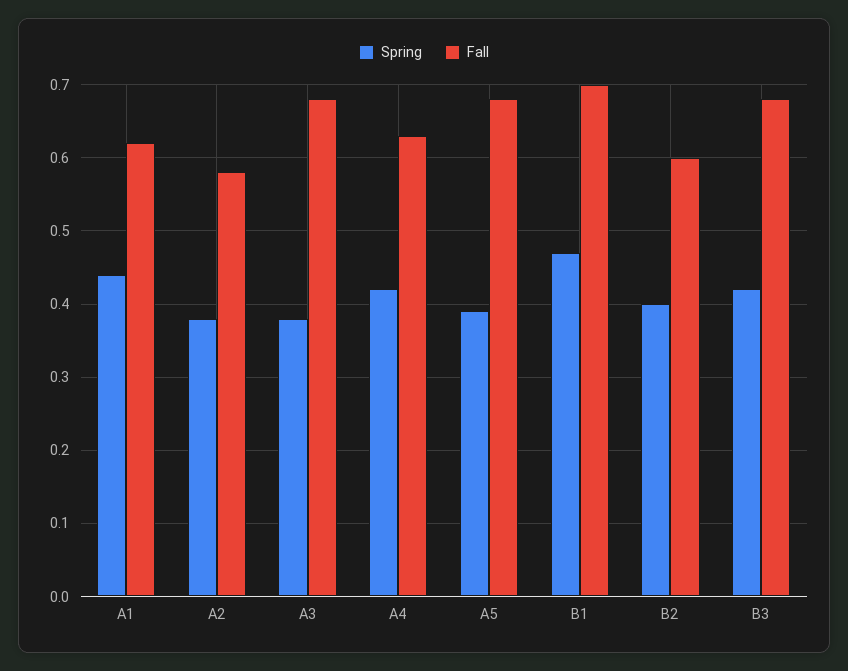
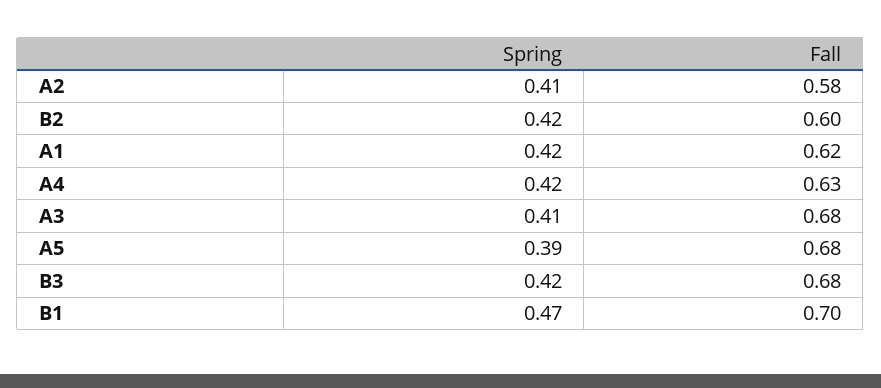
  {
    "Spring": {
-     "A1": 0.44,
+     "A1": 0.42,
-     "A2": 0.38,
+     "A2": 0.41,
-     "A3": 0.38,
+     "A3": 0.41,
      "A4": 0.42,
      "A5": 0.39,
      "B1": 0.47,
-     "B2": 0.4,
+     "B2": 0.42,
      "B3": 0.42
    },
    "Fall": {
      "A1": 0.62,
      "A2": 0.58,
      "A3": 0.68,
      "A4": 0.63,
      "A5": 0.68,
      "B1": 0.7,
      "B2": 0.6,
      "B3": 0.68
    }
  }

